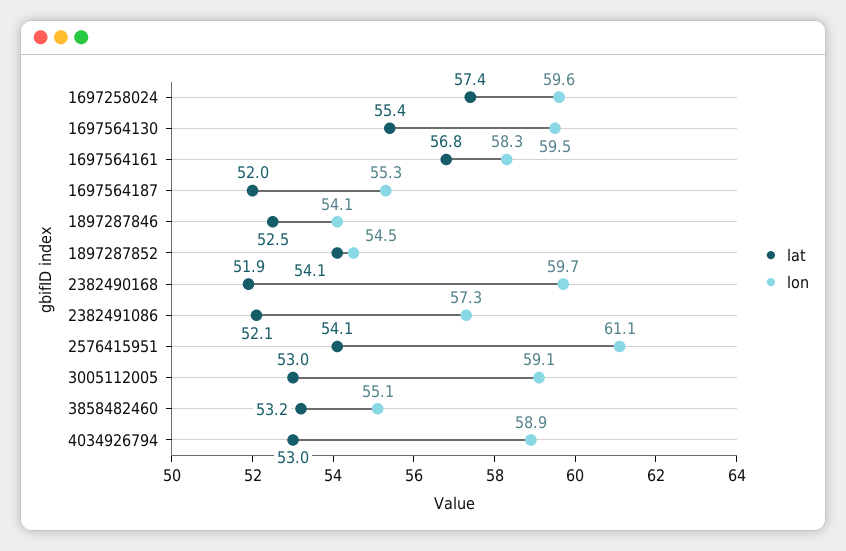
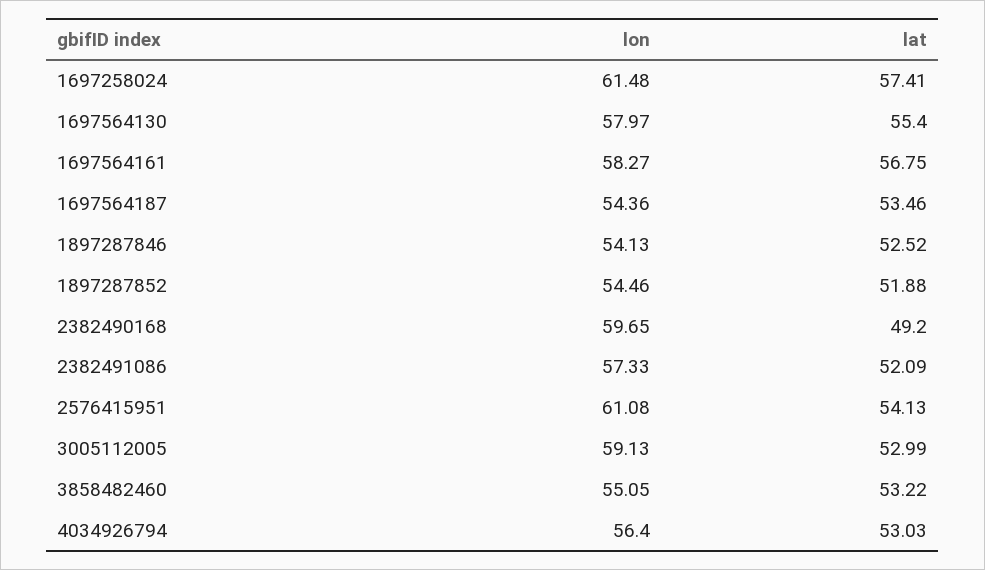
  {
    "lat": {
      "1697258024": 57.41,
      "1697564130": 55.4,
      "1697564161": 56.75,
-     "1697564187": 52,
+     "1697564187": 53.46,
      "1897287846": 52.52,
-     "1897287852": 54.1,
+     "1897287852": 51.88,
-     "2382490168": 51.9,
+     "2382490168": 49.2,
      "2382491086": 52.09,
      "2576415951": 54.13,
      "3005112005": 52.99,
      "3858482460": 53.22,
      "4034926794": 53.03
    },
    "lon": {
-     "1697258024": 59.6,
+     "1697258024": 61.48,
-     "1697564130": 59.5,
+     "1697564130": 57.97,
      "1697564161": 58.27,
-     "1697564187": 55.3,
+     "1697564187": 54.36,
      "1897287846": 54.13,
      "1897287852": 54.46,
      "2382490168": 59.65,
      "2382491086": 57.33,
      "2576415951": 61.08,
      "3005112005": 59.13,
      "3858482460": 55.05,
-     "4034926794": 58.9
+     "4034926794": 56.4
    }
  }

